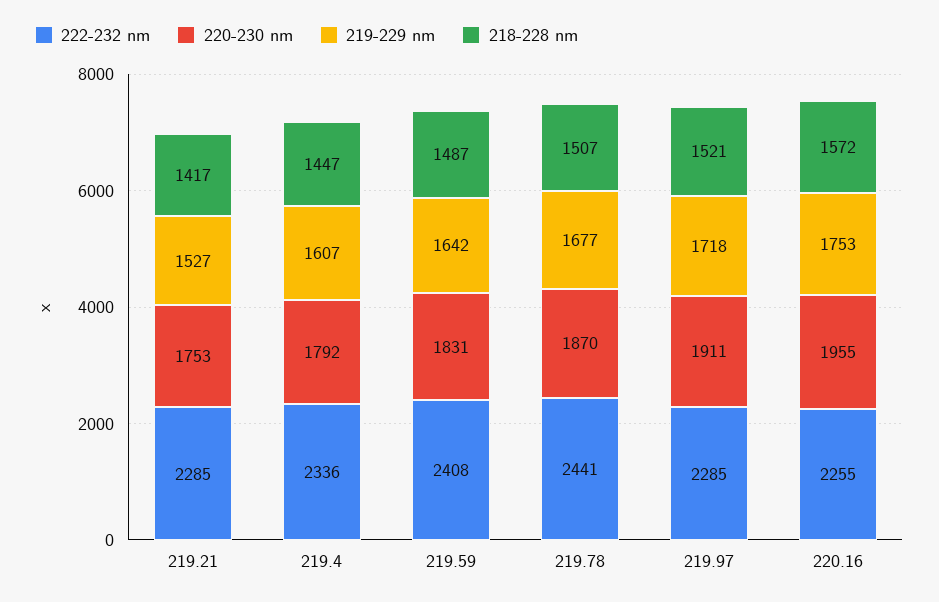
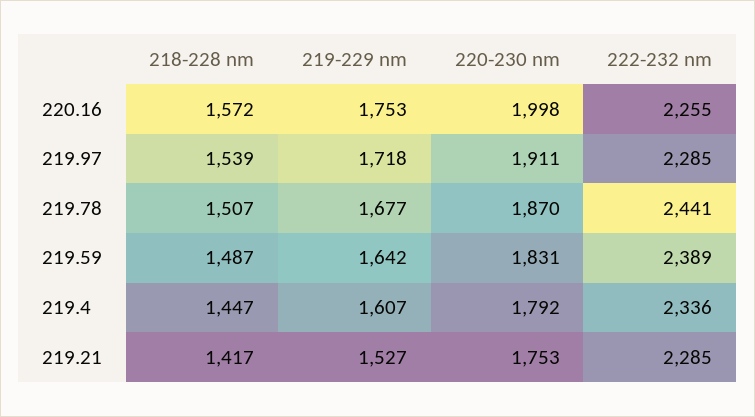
  {
    "222-232 nm": {
      "219.21": 2285,
      "219.4": 2336,
-     "219.59": 2408,
+     "219.59": 2389,
      "219.78": 2441,
      "219.97": 2285,
      "220.16": 2255
    },
    "220-230 nm": {
      "219.21": 1753,
      "219.4": 1792,
      "219.59": 1831,
      "219.78": 1870,
      "219.97": 1911,
-     "220.16": 1955
+     "220.16": 1998
    },
    "219-229 nm": {
      "219.21": 1527,
      "219.4": 1607,
      "219.59": 1642,
      "219.78": 1677,
      "219.97": 1718,
      "220.16": 1753
    },
    "218-228 nm": {
      "219.21": 1417,
      "219.4": 1447,
      "219.59": 1487,
      "219.78": 1507,
-     "219.97": 1521,
+     "219.97": 1539,
      "220.16": 1572
    }
  }

